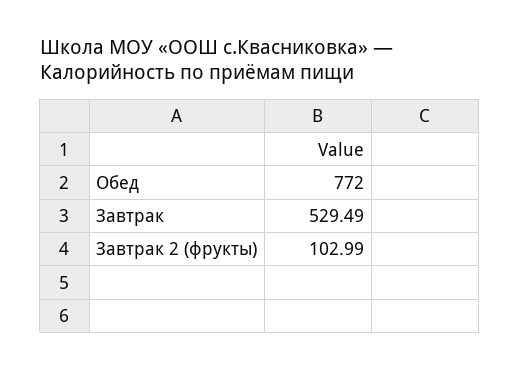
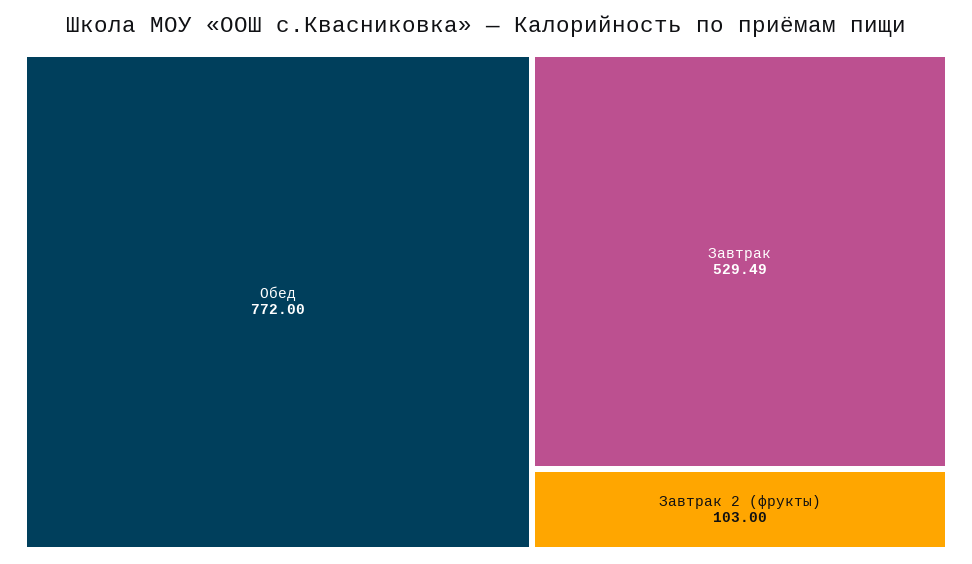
  {
    "Обед": 772,
    "Завтрак": 529.49,
-   "Завтрак 2 (фрукты)": 102.99
+   "Завтрак 2 (фрукты)": 103
  }

